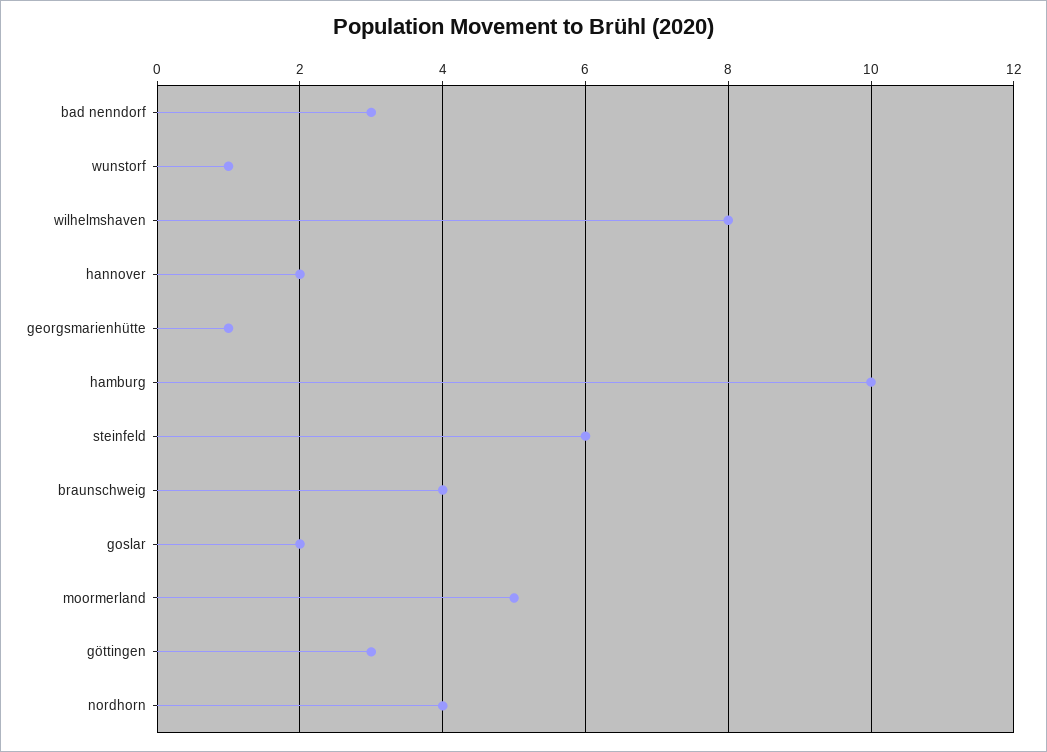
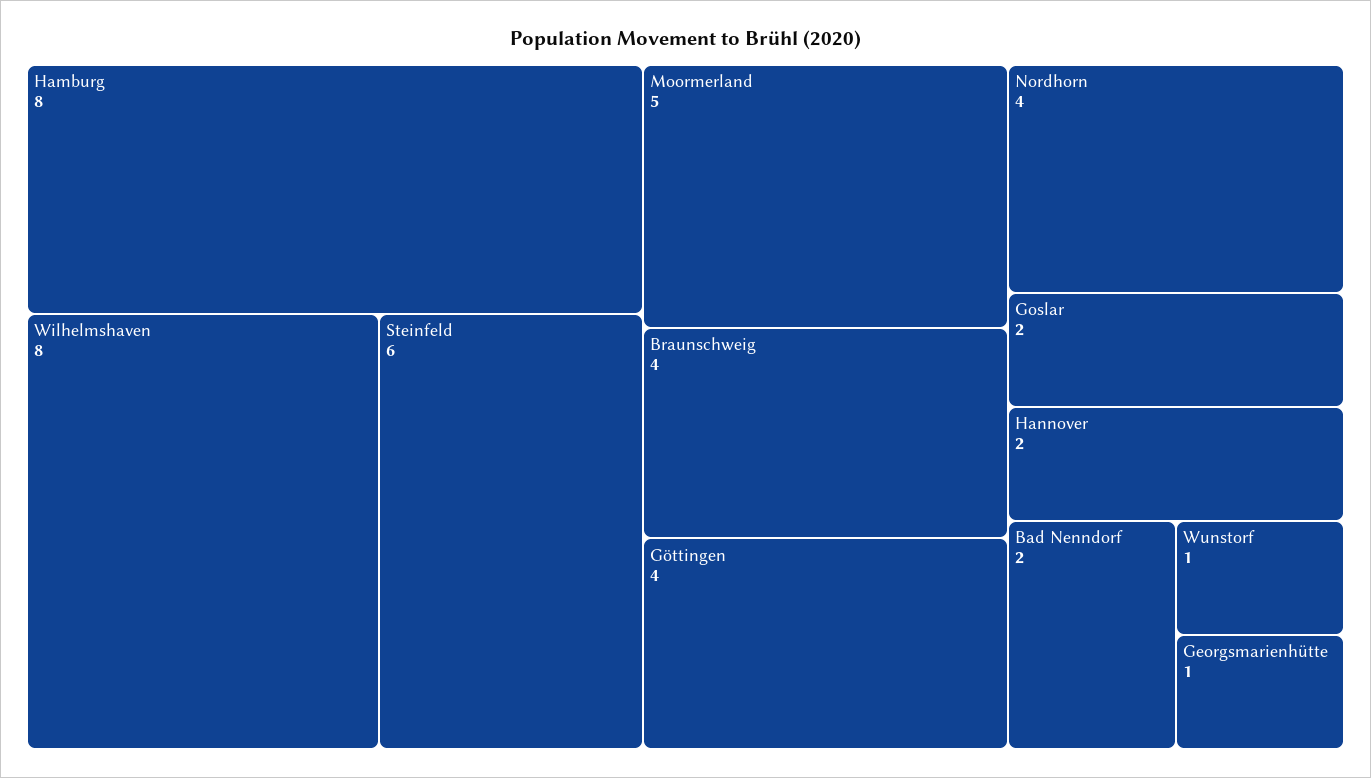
  {
-   "bad nenndorf": 3,
+   "bad nenndorf": 2,
    "wunstorf": 1,
    "wilhelmshaven": 8,
    "hannover": 2,
    "georgsmarienhütte": 1,
-   "hamburg": 10,
+   "hamburg": 8,
    "steinfeld": 6,
    "braunschweig": 4,
    "goslar": 2,
    "moormerland": 5,
-   "göttingen": 3,
+   "göttingen": 4,
    "nordhorn": 4
  }

